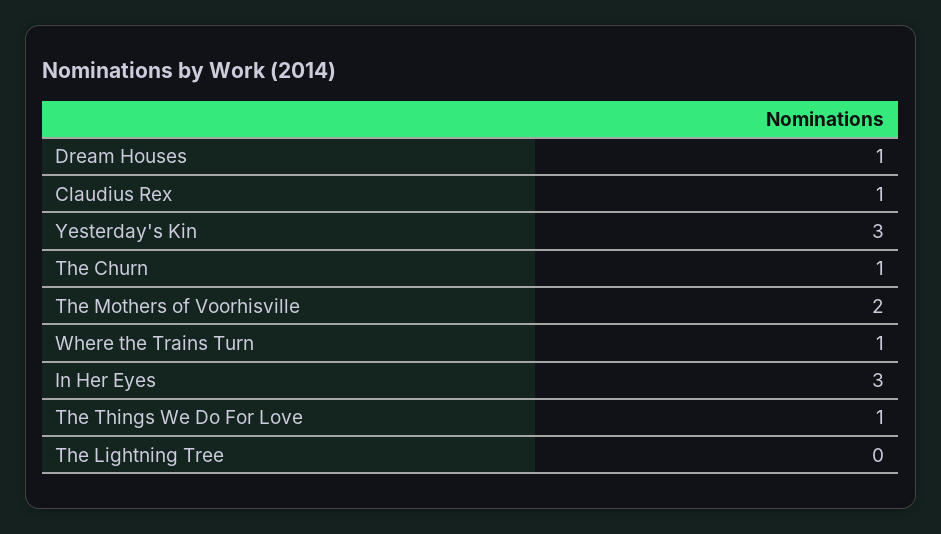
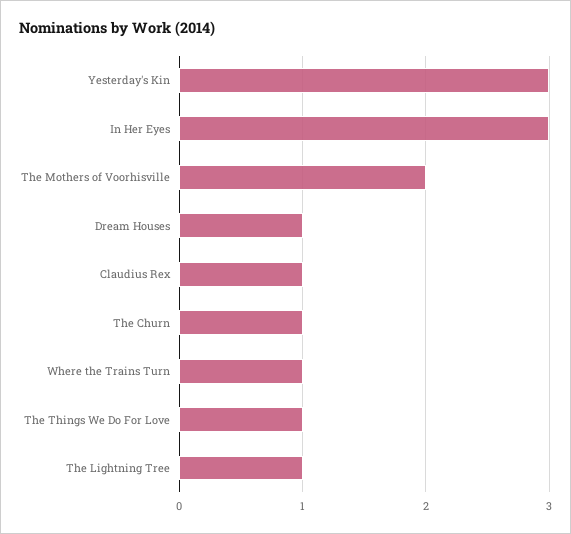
  {
    "Dream Houses": 1,
    "Claudius Rex": 1,
    "Yesterday's Kin": 3,
    "The Churn": 1,
    "The Mothers of Voorhisville": 2,
    "Where the Trains Turn": 1,
    "In Her Eyes": 3,
    "The Things We Do For Love": 1,
-   "The Lightning Tree": 0
+   "The Lightning Tree": 1
  }

